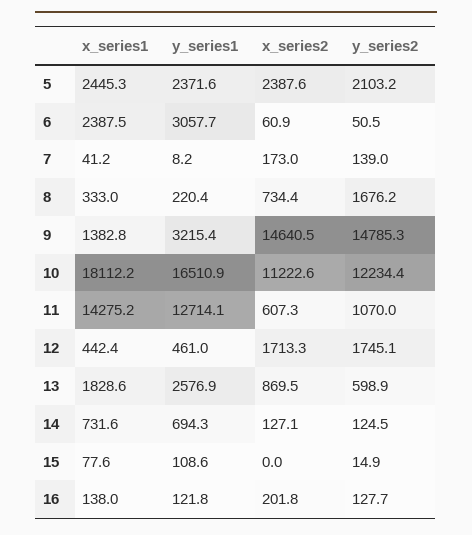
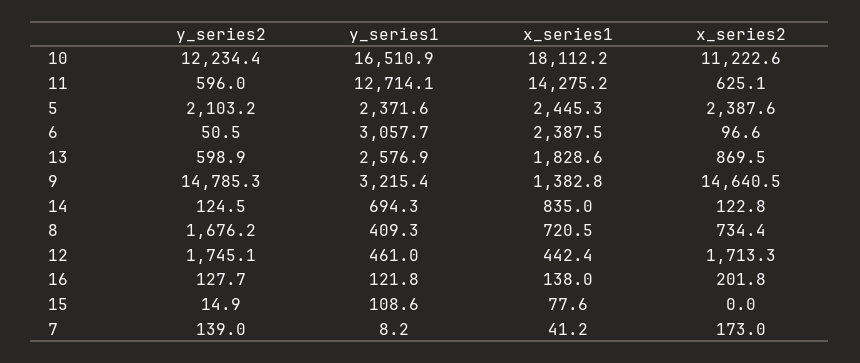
  {
    "x_series1": {
      "5": 2445.3,
      "6": 2387.5,
      "7": 41.2,
-     "8": 333,
+     "8": 720.5,
      "9": 1382.8,
      "10": 18112.2,
      "11": 14275.2,
      "12": 442.4,
      "13": 1828.6,
-     "14": 731.6,
+     "14": 835,
      "15": 77.6,
      "16": 138
    },
    "y_series1": {
      "5": 2371.6,
      "6": 3057.7,
      "7": 8.2,
-     "8": 220.4,
+     "8": 409.3,
      "9": 3215.4,
      "10": 16510.9,
      "11": 12714.1,
      "12": 461,
      "13": 2576.9,
      "14": 694.3,
      "15": 108.6,
      "16": 121.8
    },
    "x_series2": {
      "5": 2387.6,
-     "6": 60.9,
+     "6": 96.6,
      "7": 173,
      "8": 734.4,
      "9": 14640.5,
      "10": 11222.6,
-     "11": 607.3,
+     "11": 625.1,
      "12": 1713.3,
      "13": 869.5,
-     "14": 127.1,
+     "14": 122.8,
      "15": 0,
      "16": 201.8
    },
    "y_series2": {
      "5": 2103.2,
      "6": 50.5,
      "7": 139,
      "8": 1676.2,
      "9": 14785.3,
      "10": 12234.4,
-     "11": 1070,
+     "11": 596,
      "12": 1745.1,
      "13": 598.9,
      "14": 124.5,
      "15": 14.9,
      "16": 127.7
    }
  }

